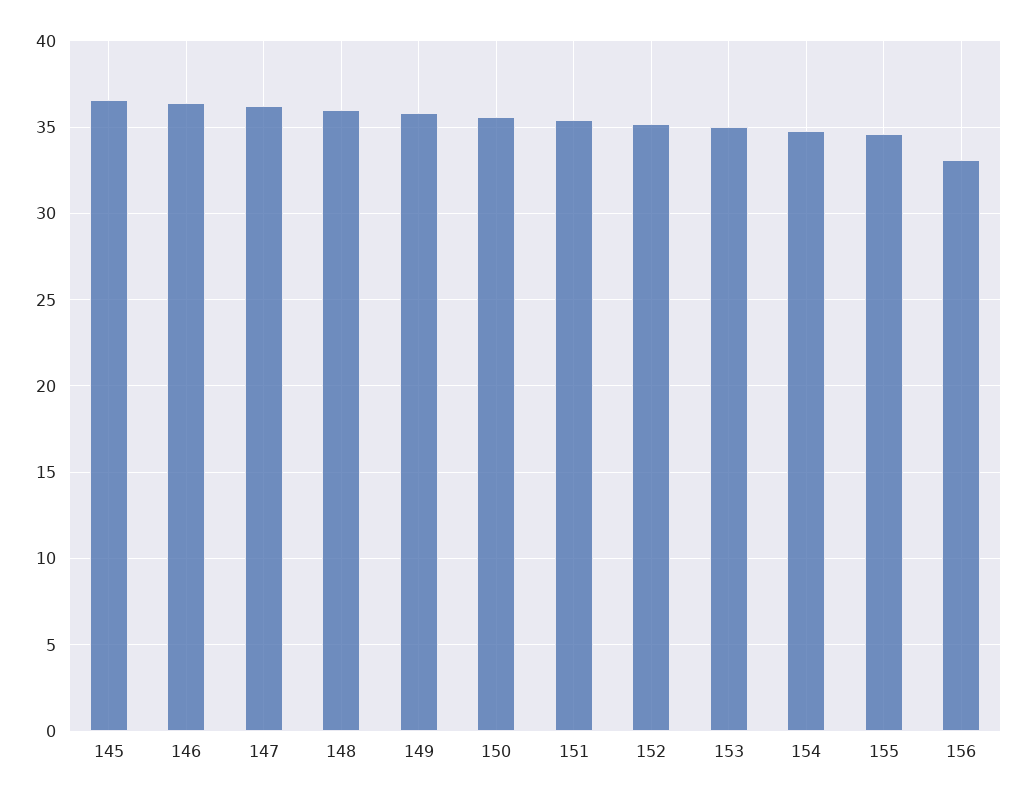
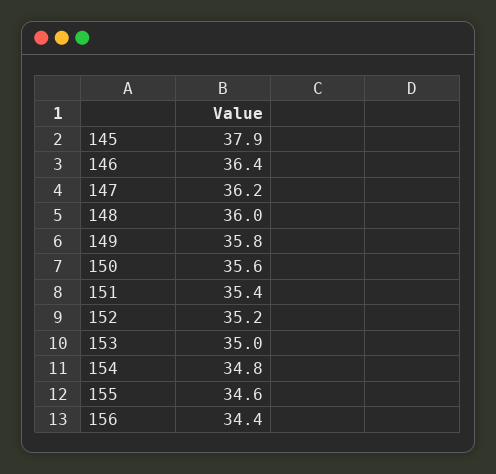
  {
-   "145": 36.5,
+   "145": 37.9,
    "146": 36.4,
    "147": 36.2,
    "148": 36,
    "149": 35.8,
    "150": 35.6,
    "151": 35.4,
    "152": 35.2,
    "153": 35,
    "154": 34.8,
    "155": 34.6,
-   "156": 33
+   "156": 34.4
  }

